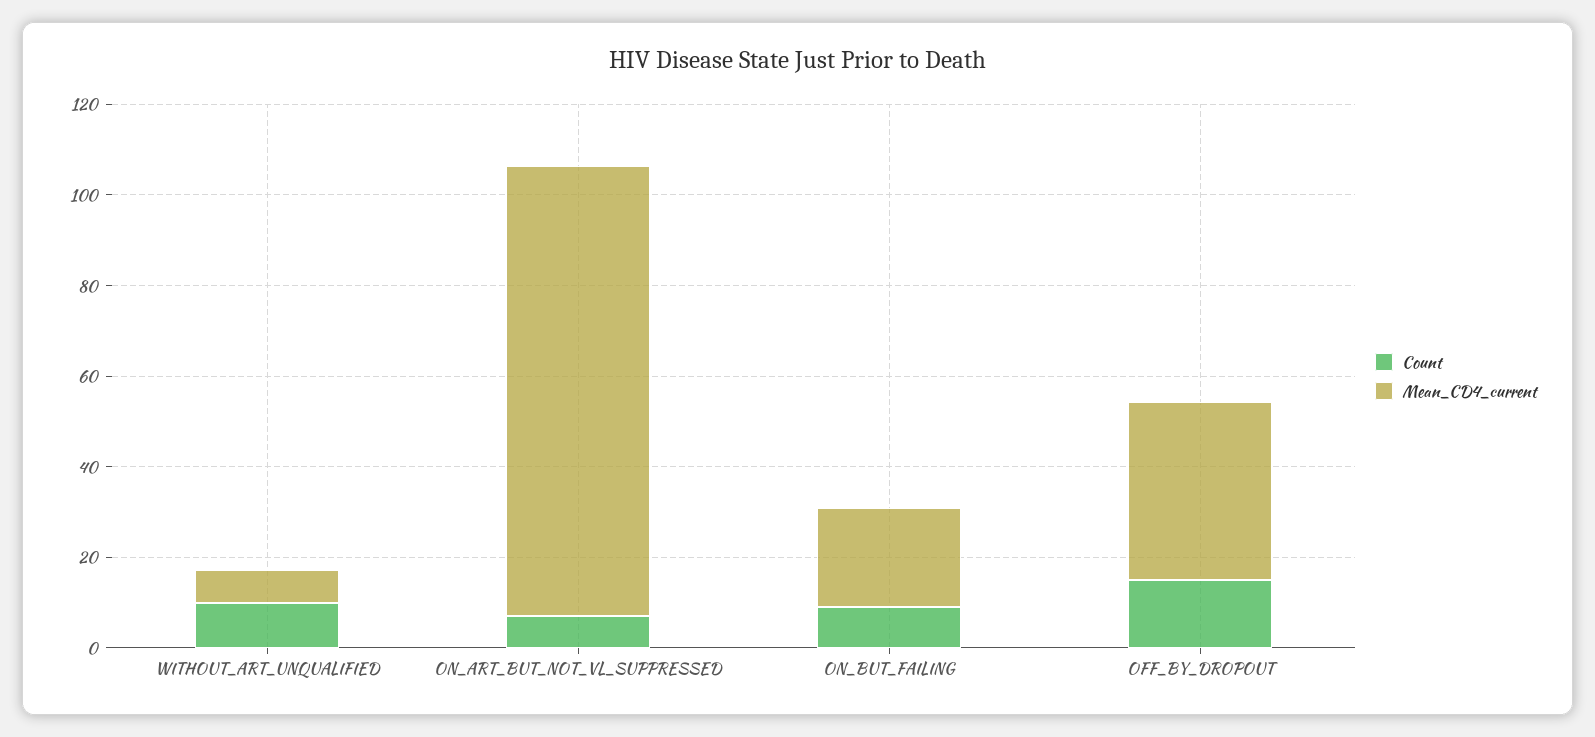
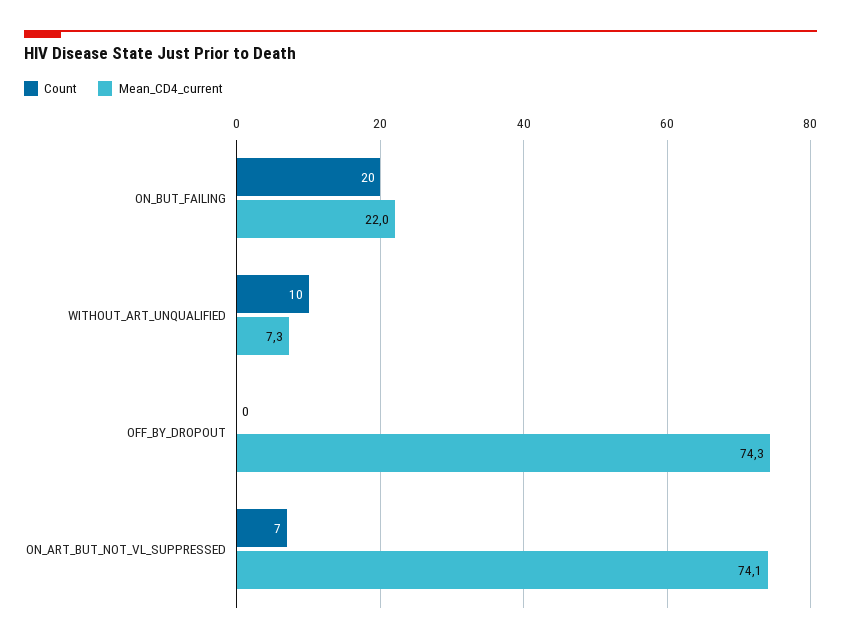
  {
    "Count": {
      "WITHOUT_ART_UNQUALIFIED": 10,
      "ON_ART_BUT_NOT_VL_SUPPRESSED": 7,
-     "ON_BUT_FAILING": 10,
+     "ON_BUT_FAILING": 20,
-     "OFF_BY_DROPOUT": 15
+     "OFF_BY_DROPOUT": 0
    },
    "Mean_CD4_current": {
      "WITHOUT_ART_UNQUALIFIED": 7.3,
-     "ON_ART_BUT_NOT_VL_SUPPRESSED": 100,
+     "ON_ART_BUT_NOT_VL_SUPPRESSED": 74.1,
      "ON_BUT_FAILING": 22,
-     "OFF_BY_DROPOUT": 40
+     "OFF_BY_DROPOUT": 74.3
    }
  }

